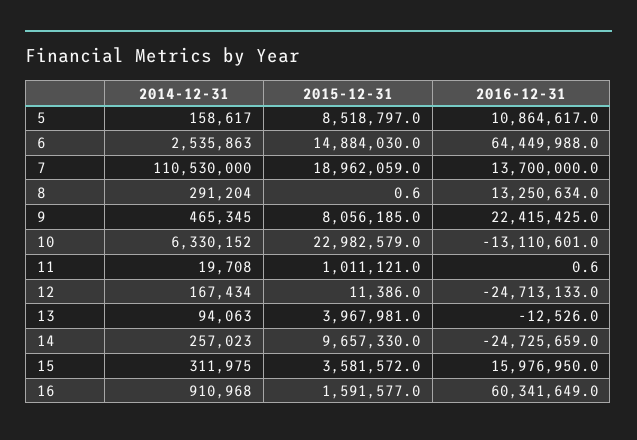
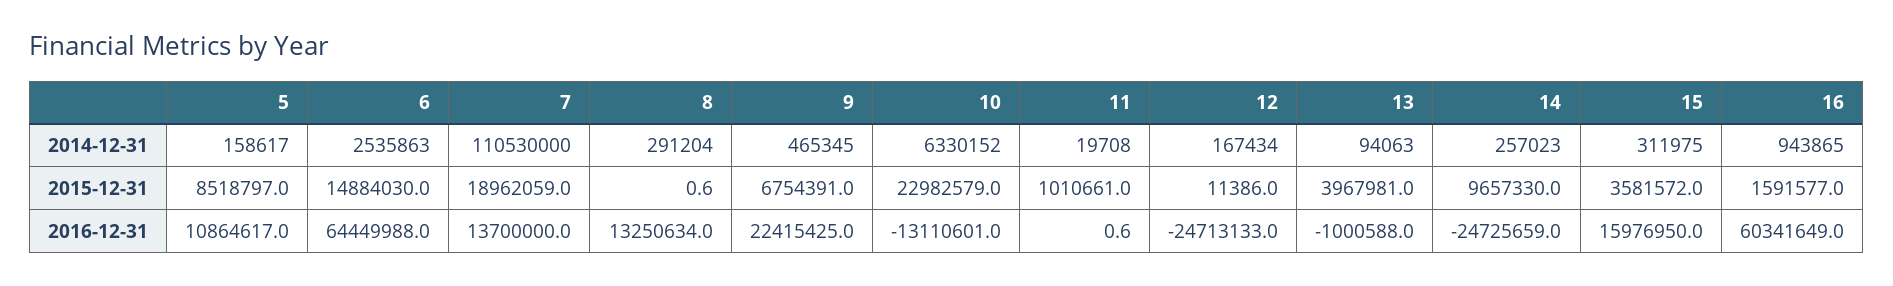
  {
    "2014-12-31": {
      "5": 158617,
      "6": 2535863,
      "7": 110530000,
      "8": 291204,
      "9": 465345,
      "10": 6330152,
      "11": 19708,
      "12": 167434,
      "13": 94063,
      "14": 257023,
      "15": 311975,
-     "16": 910968
+     "16": 943865
    },
    "2015-12-31": {
      "5": 8518797,
      "6": 14884030,
      "7": 18962059,
      "8": 0.6,
-     "9": 8056185,
+     "9": 6754391,
      "10": 22982579,
-     "11": 1011121,
+     "11": 1010661,
      "12": 11386,
      "13": 3967981,
      "14": 9657330,
      "15": 3581572,
      "16": 1591577
    },
    "2016-12-31": {
      "5": 10864617,
      "6": 64449988,
      "7": 13700000,
      "8": 13250634,
      "9": 22415425,
      "10": -13110601,
      "11": 0.6,
      "12": -24713133,
-     "13": -12526,
+     "13": -1000588,
      "14": -24725659,
      "15": 15976950,
      "16": 60341649
    }
  }

